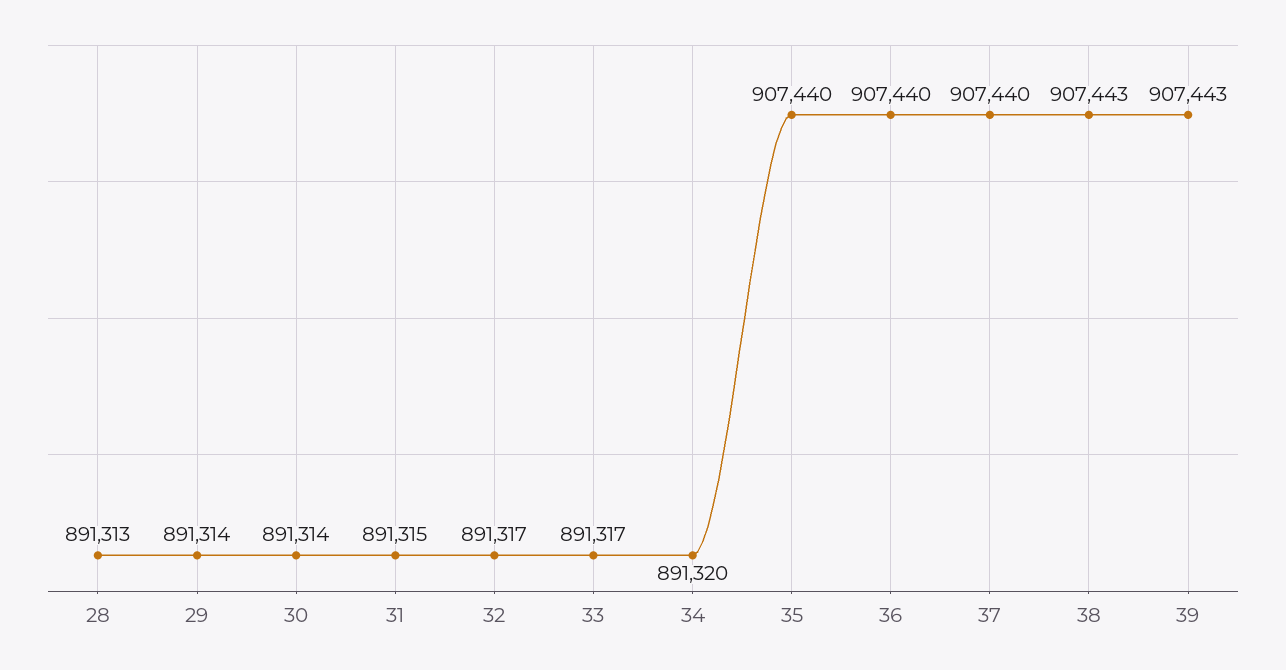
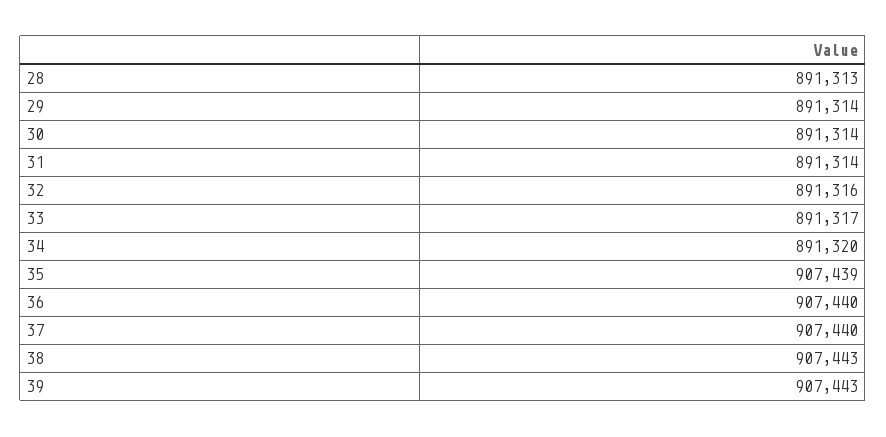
  {
    "28": 891313,
    "29": 891314,
    "30": 891314,
-   "31": 891315,
+   "31": 891314,
-   "32": 891317,
+   "32": 891316,
    "33": 891317,
    "34": 891320,
-   "35": 907440,
+   "35": 907439,
    "36": 907440,
    "37": 907440,
    "38": 907443,
    "39": 907443
  }

